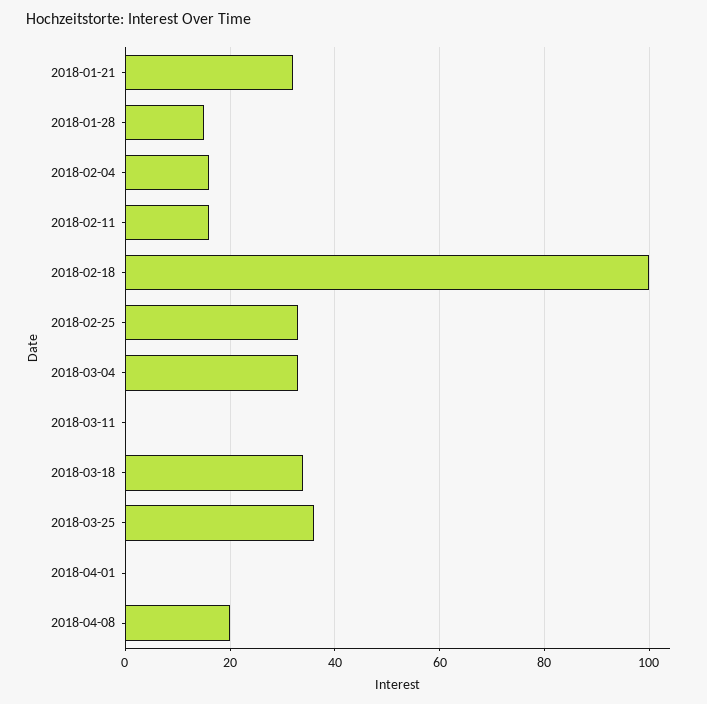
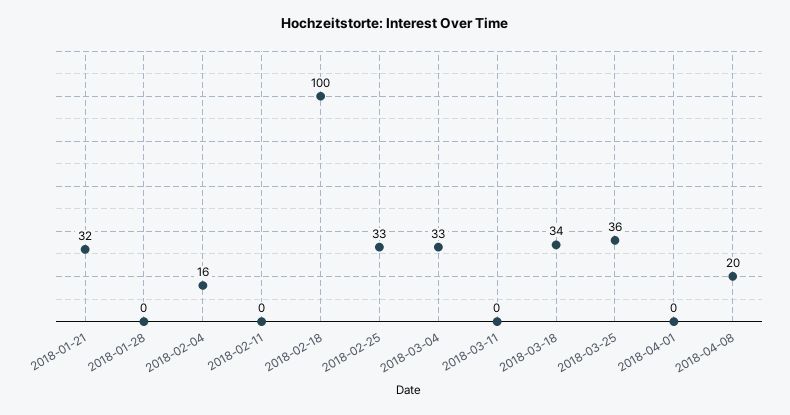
  {
    "2018-01-21": 32,
-   "2018-01-28": 15,
+   "2018-01-28": 0,
    "2018-02-04": 16,
-   "2018-02-11": 15,
+   "2018-02-11": 0,
    "2018-02-18": 100,
    "2018-02-25": 33,
    "2018-03-04": 33,
    "2018-03-11": 0,
    "2018-03-18": 34,
    "2018-03-25": 36,
    "2018-04-01": 0,
    "2018-04-08": 20
  }

